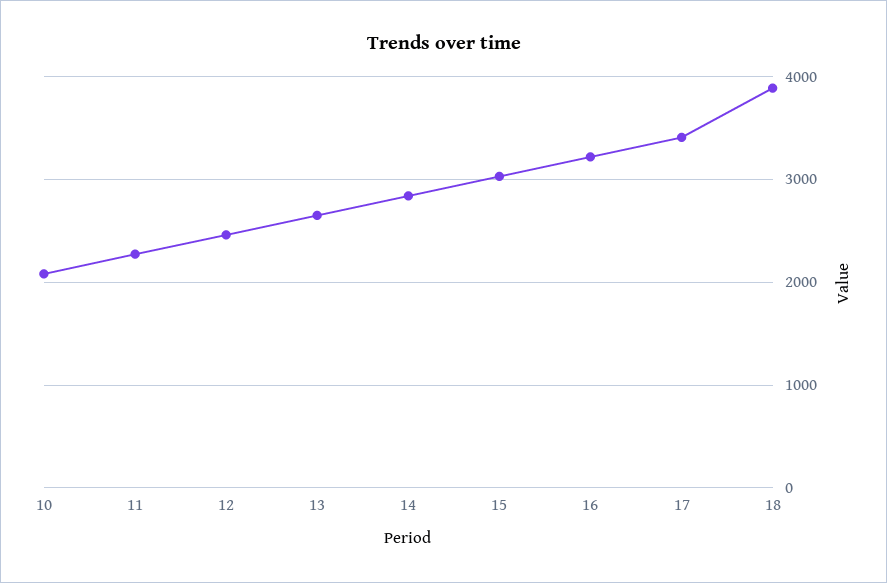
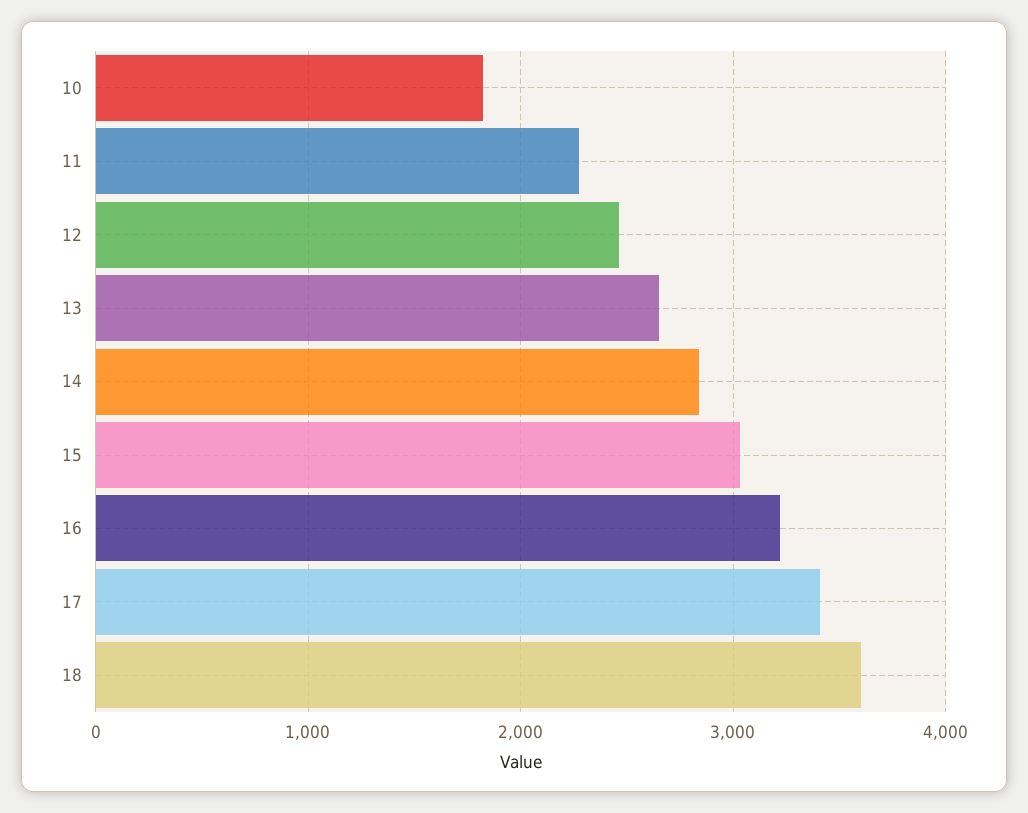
  {
-   "10": 2100,
+   "10": 1800,
    "11": 2300,
    "12": 2500,
    "13": 2700,
    "14": 2800,
    "15": 3000,
    "16": 3200,
    "17": 3400,
-   "18": 3900
+   "18": 3600
  }

